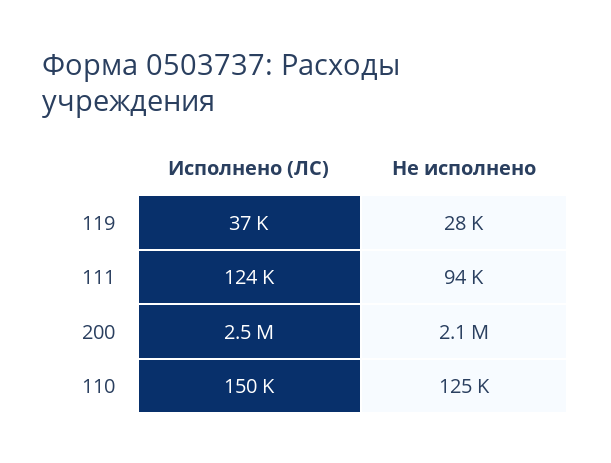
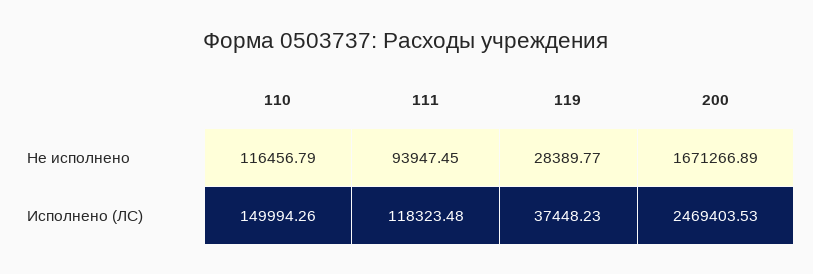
  {
    "Исполнено (ЛС)": {
      "119": 37448.23,
-     "111": 124000,
+     "111": 118323.48,
      "200": 2469403.53,
      "110": 149994.26
    },
    "Не исполнено": {
      "119": 28389.77,
      "111": 93947.45,
-     "200": 2100000,
+     "200": 1671266.89,
-     "110": 125000
+     "110": 116456.79
    }
  }

